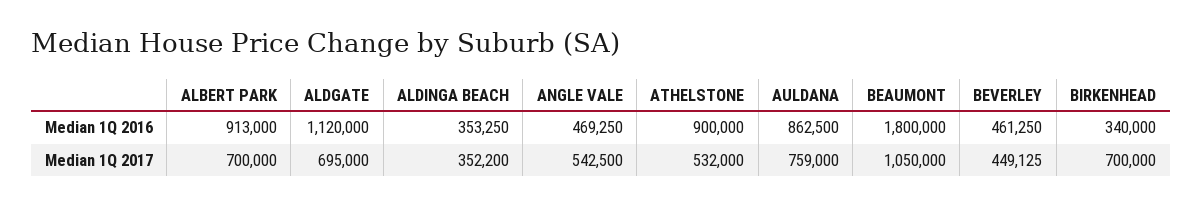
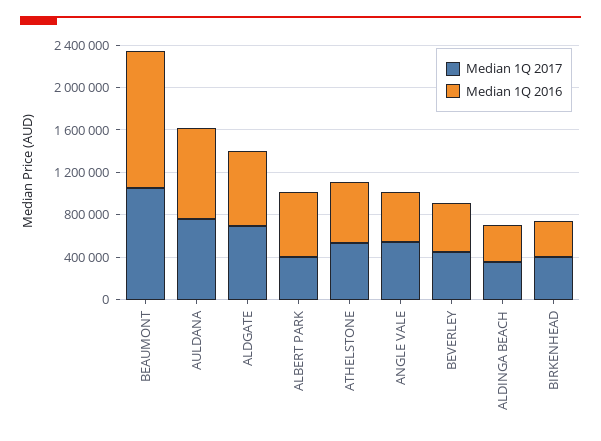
  {
    "Median 1Q 2016": {
-     "ALBERT PARK": 913000,
+     "ALBERT PARK": 600000,
-     "ALDGATE": 1120000,
+     "ALDGATE": 700000,
      "ALDINGA BEACH": 353250,
      "ANGLE VALE": 469250,
-     "ATHELSTONE": 900000,
+     "ATHELSTONE": 600000,
      "AULDANA": 862500,
-     "BEAUMONT": 1800000,
+     "BEAUMONT": 1300000,
      "BEVERLEY": 461250,
      "BIRKENHEAD": 340000
    },
    "Median 1Q 2017": {
-     "ALBERT PARK": 700000,
+     "ALBERT PARK": 400000,
      "ALDGATE": 695000,
      "ALDINGA BEACH": 352200,
      "ANGLE VALE": 542500,
      "ATHELSTONE": 532000,
      "AULDANA": 759000,
      "BEAUMONT": 1050000,
      "BEVERLEY": 449125,
-     "BIRKENHEAD": 700000
+     "BIRKENHEAD": 400000
    }
  }

